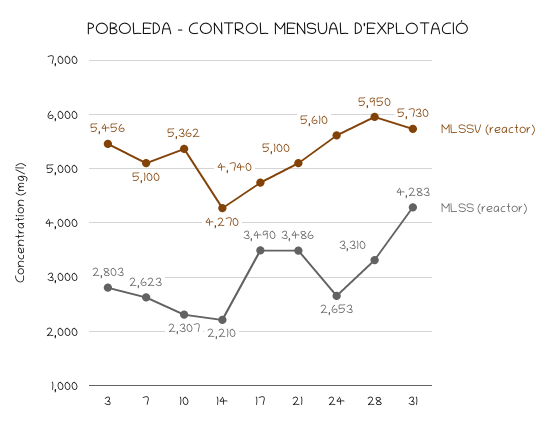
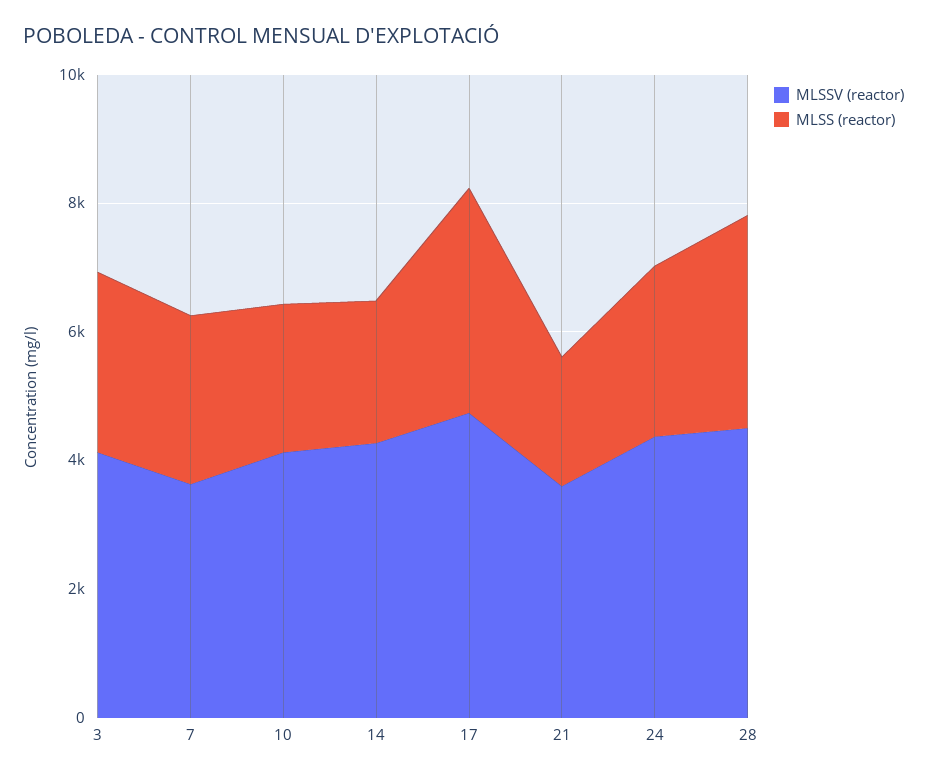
  {
    "MLSSV (reactor)": {
-     "3": 5456,
+     "3": 4000,
-     "7": 5100,
+     "7": 3500,
-     "10": 5362,
+     "10": 4000,
      "14": 4270,
      "17": 4740,
-     "21": 5100,
+     "21": 3500,
-     "24": 5610,
+     "24": 4500,
-     "28": 5950,
+     "28": 4500
-     "31": 5730
    },
    "MLSS (reactor)": {
      "3": 2803,
      "7": 2623,
      "10": 2307,
      "14": 2210,
      "17": 3490,
-     "21": 3486,
+     "21": 2000,
      "24": 2653,
-     "28": 3310,
+     "28": 3310
-     "31": 4283
    }
  }

